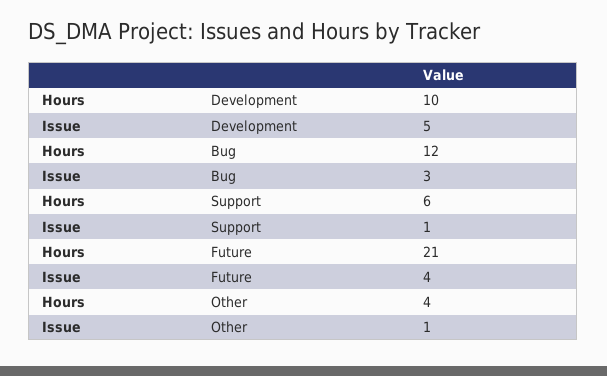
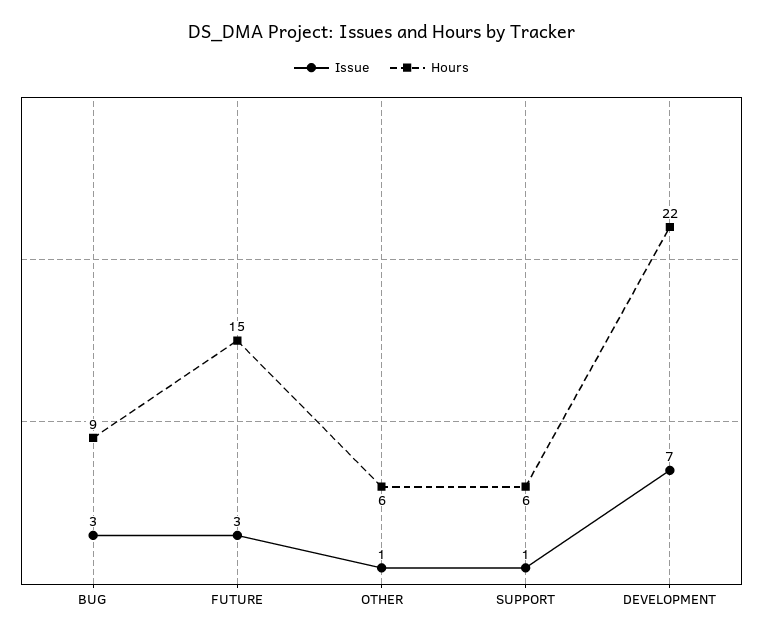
  {
    "Hours": {
-     "Development": 10,
+     "Development": 22,
-     "Bug": 12,
+     "Bug": 9,
      "Support": 6,
-     "Future": 21,
+     "Future": 15,
-     "Other": 4
+     "Other": 6
    },
    "Issue": {
-     "Development": 5,
+     "Development": 7,
      "Bug": 3,
      "Support": 1,
-     "Future": 4,
+     "Future": 3,
      "Other": 1
    }
  }

